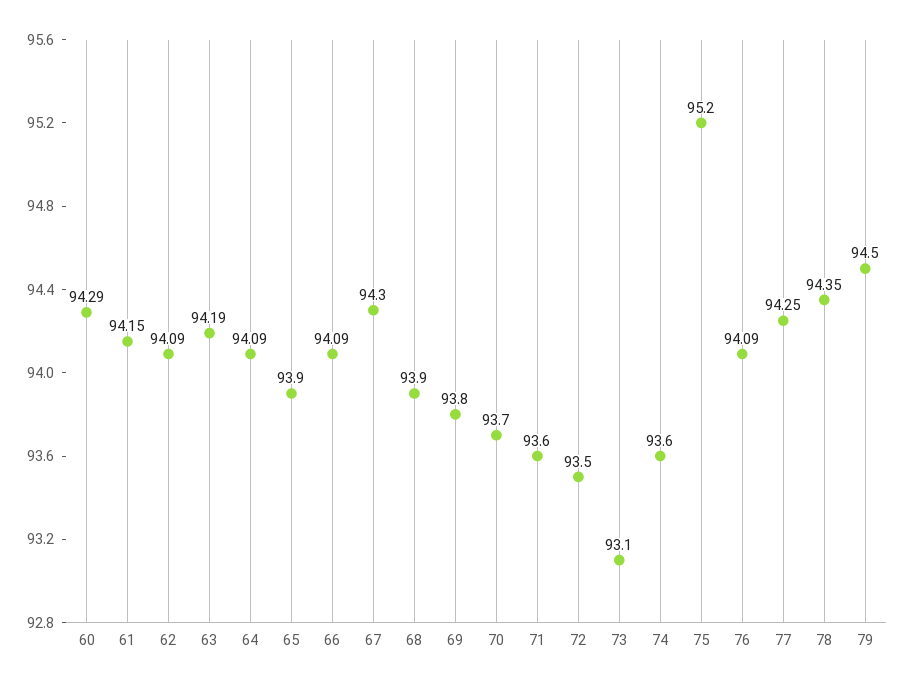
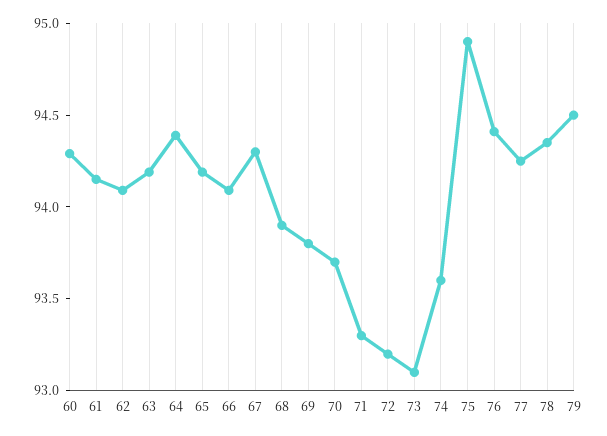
  {
    "60": 94.29,
    "61": 94.15,
    "62": 94.09,
    "63": 94.19,
-   "64": 94.09,
+   "64": 94.4,
-   "65": 93.9,
+   "65": 94.2,
    "66": 94.09,
    "67": 94.3,
    "68": 93.9,
    "69": 93.8,
    "70": 93.7,
-   "71": 93.6,
+   "71": 93.3,
-   "72": 93.5,
+   "72": 93.2,
    "73": 93.1,
    "74": 93.6,
-   "75": 95.2,
+   "75": 94.9,
-   "76": 94.09,
+   "76": 94.4,
    "77": 94.25,
    "78": 94.35,
    "79": 94.5
  }

